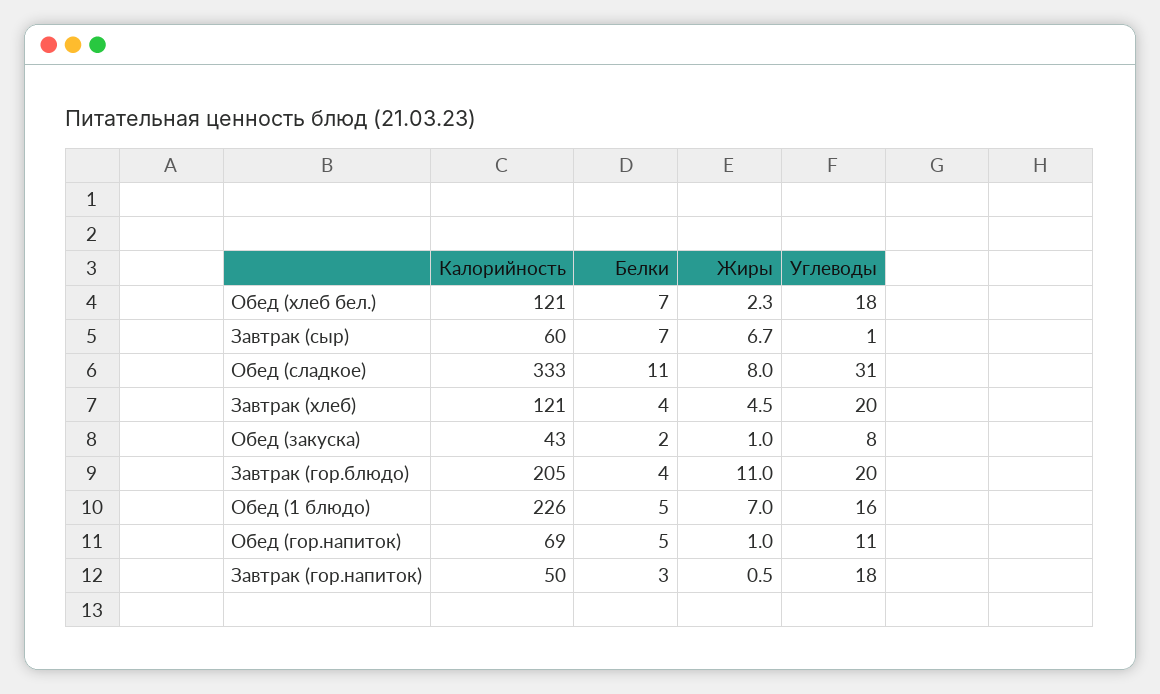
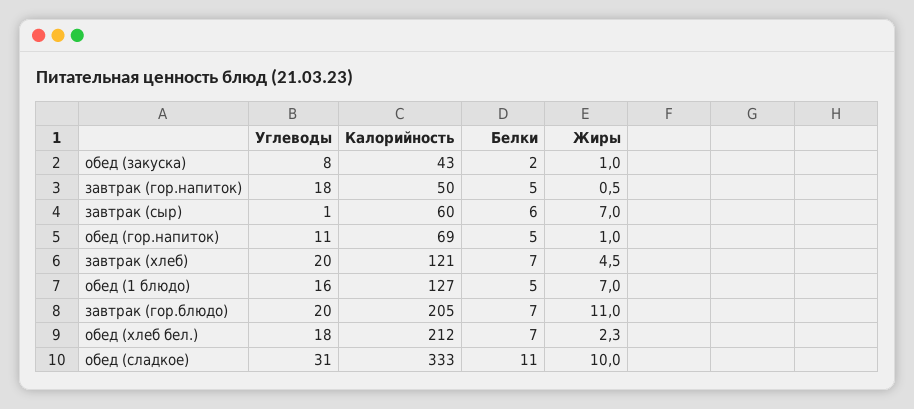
  {
    "Калорийность": {
-     "Обед (хлеб бел.)": 121,
+     "Обед (хлеб бел.)": 212,
      "Завтрак (сыр)": 60,
      "Обед (сладкое)": 333,
      "Завтрак (хлеб)": 121,
      "Обед (закуска)": 43,
      "Завтрак (гор.блюдо)": 205,
-     "Обед (1 блюдо)": 226,
+     "Обед (1 блюдо)": 127,
      "Обед (гор.напиток)": 69,
      "Завтрак (гор.напиток)": 50
    },
    "Белки": {
      "Обед (хлеб бел.)": 7,
-     "Завтрак (сыр)": 7,
+     "Завтрак (сыр)": 6,
      "Обед (сладкое)": 11,
-     "Завтрак (хлеб)": 4,
+     "Завтрак (хлеб)": 7,
      "Обед (закуска)": 2,
-     "Завтрак (гор.блюдо)": 4,
+     "Завтрак (гор.блюдо)": 7,
      "Обед (1 блюдо)": 5,
      "Обед (гор.напиток)": 5,
-     "Завтрак (гор.напиток)": 3
+     "Завтрак (гор.напиток)": 5
    },
    "Жиры": {
      "Обед (хлеб бел.)": 2.3,
-     "Завтрак (сыр)": 6.7,
+     "Завтрак (сыр)": 7,
-     "Обед (сладкое)": 8,
+     "Обед (сладкое)": 10,
      "Завтрак (хлеб)": 4.5,
      "Обед (закуска)": 1,
      "Завтрак (гор.блюдо)": 11,
      "Обед (1 блюдо)": 7,
      "Обед (гор.напиток)": 1,
      "Завтрак (гор.напиток)": 0.5
    },
    "Углеводы": {
      "Обед (хлеб бел.)": 18,
      "Завтрак (сыр)": 1,
      "Обед (сладкое)": 31,
      "Завтрак (хлеб)": 20,
      "Обед (закуска)": 8,
      "Завтрак (гор.блюдо)": 20,
      "Обед (1 блюдо)": 16,
      "Обед (гор.напиток)": 11,
      "Завтрак (гор.напиток)": 18
    }
  }

